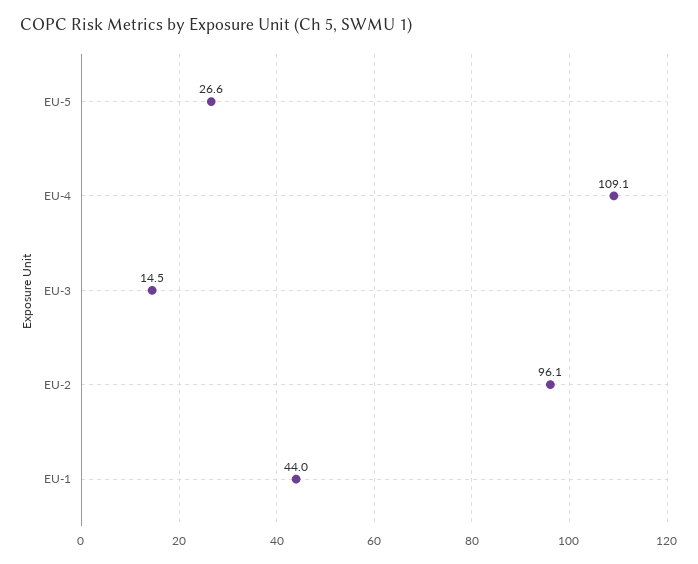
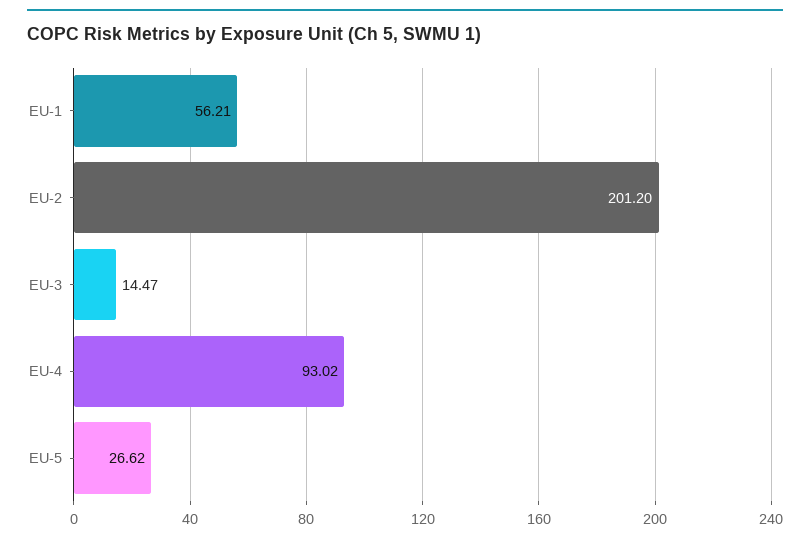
  {
    "EU-5": 26.62,
-   "EU-4": 109.1,
+   "EU-4": 93.02,
    "EU-3": 14.47,
-   "EU-2": 96.1,
+   "EU-2": 201.2,
-   "EU-1": 44
+   "EU-1": 56.21
  }

